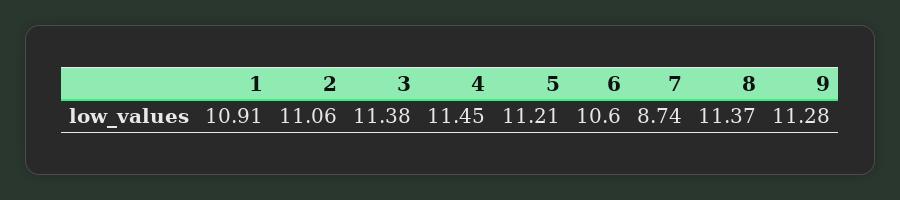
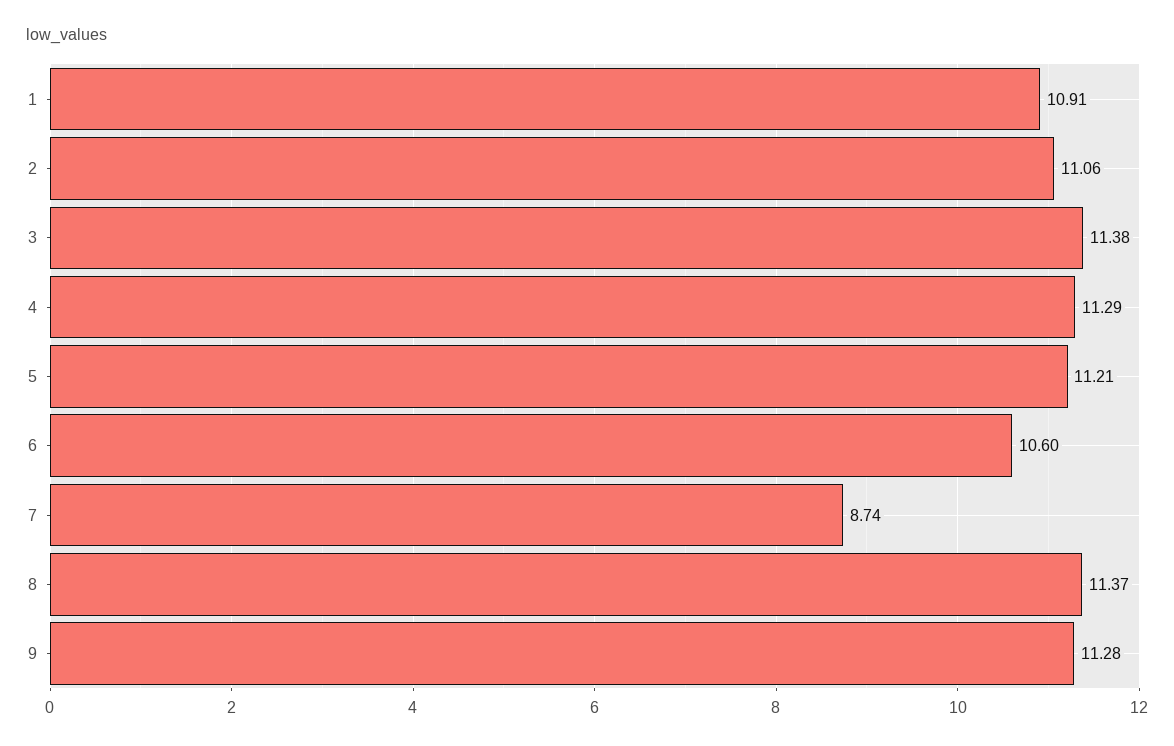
  {
    "1": 10.91,
    "2": 11.06,
    "3": 11.38,
-   "4": 11.45,
+   "4": 11.29,
    "5": 11.21,
    "6": 10.6,
    "7": 8.74,
    "8": 11.37,
    "9": 11.28
  }

